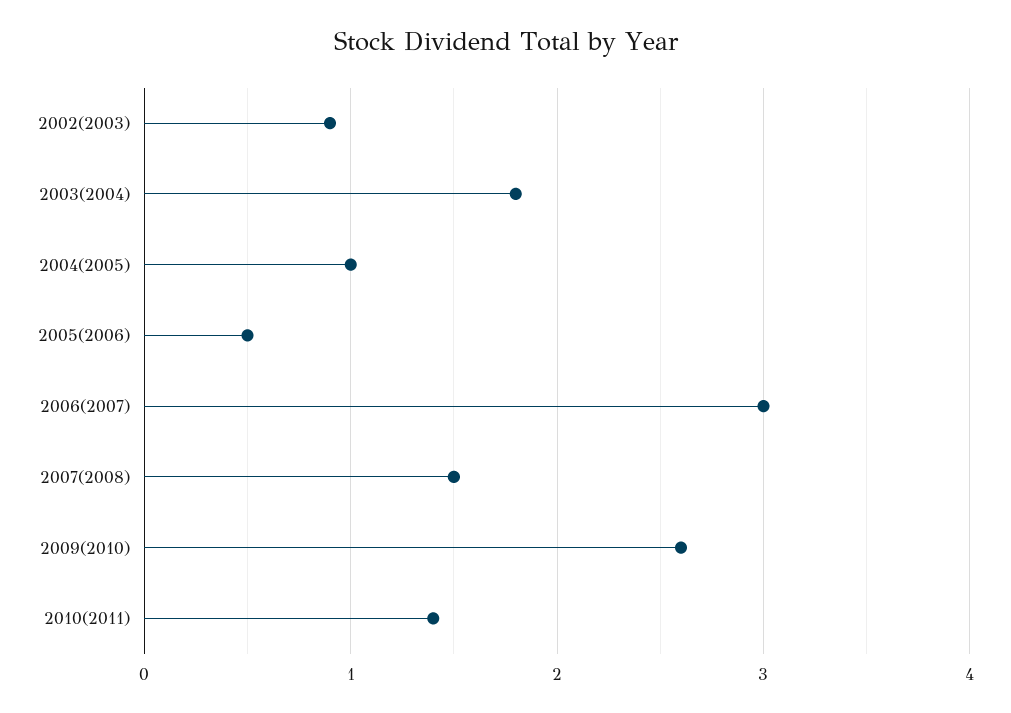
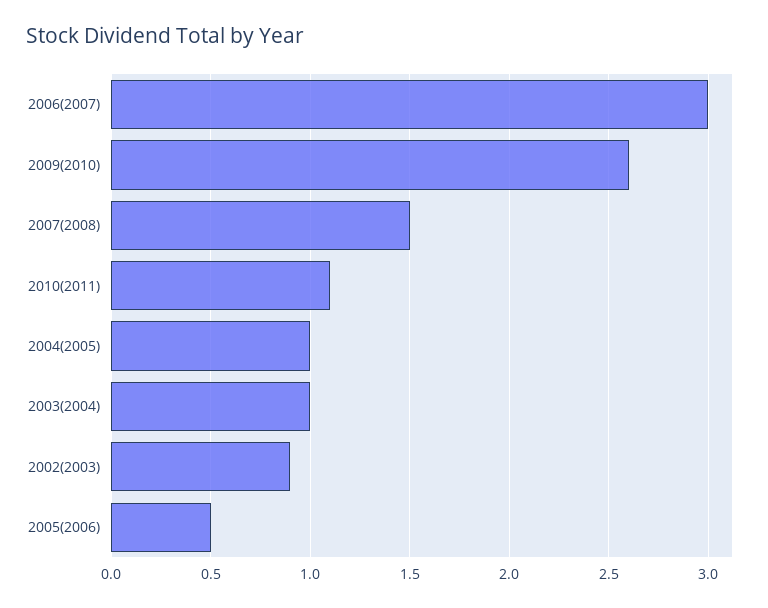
  {
    "2002(2003)": 0.9,
-   "2003(2004)": 1.8,
+   "2003(2004)": 1,
    "2004(2005)": 1,
    "2005(2006)": 0.5,
    "2006(2007)": 3,
    "2007(2008)": 1.5,
    "2009(2010)": 2.6,
-   "2010(2011)": 1.4
+   "2010(2011)": 1.1
  }

